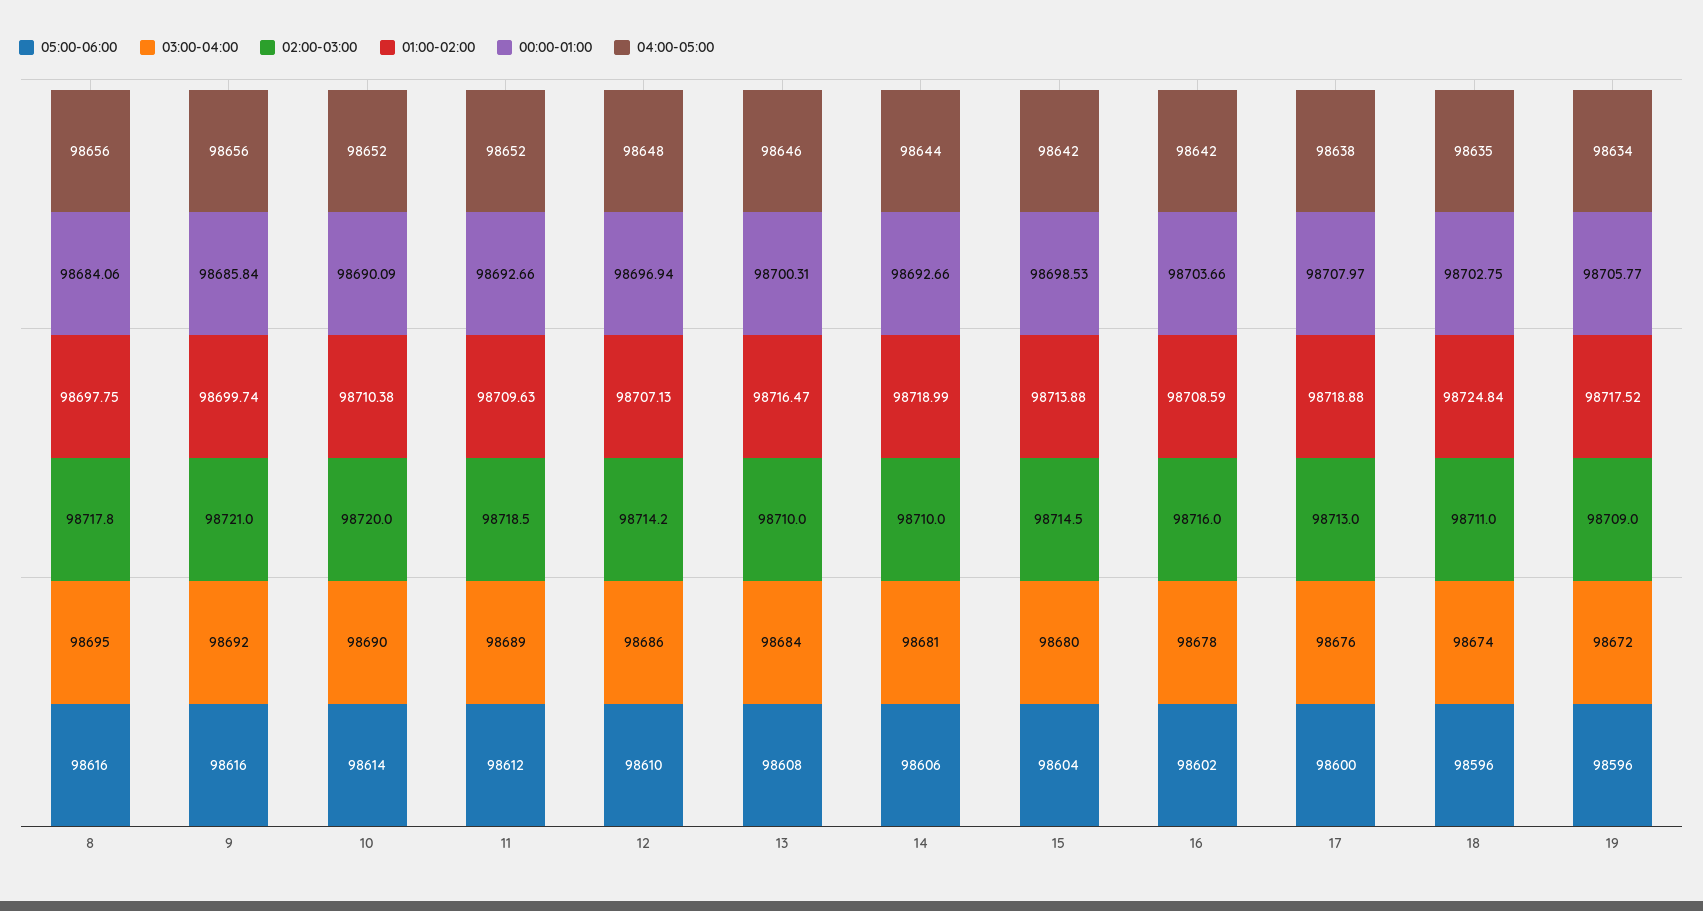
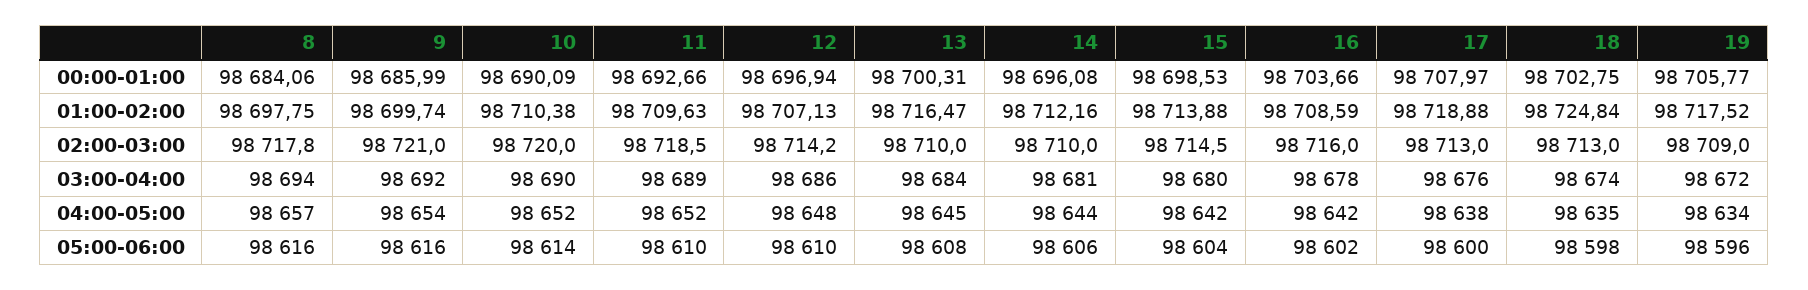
  {
    "05:00-06:00": {
      "8": 98616,
      "9": 98616,
      "10": 98614,
-     "11": 98612,
+     "11": 98610,
      "12": 98610,
      "13": 98608,
      "14": 98606,
      "15": 98604,
      "16": 98602,
      "17": 98600,
-     "18": 98596,
+     "18": 98598,
      "19": 98596
    },
    "03:00-04:00": {
-     "8": 98695,
+     "8": 98694,
      "9": 98692,
      "10": 98690,
      "11": 98689,
      "12": 98686,
      "13": 98684,
      "14": 98681,
      "15": 98680,
      "16": 98678,
      "17": 98676,
      "18": 98674,
      "19": 98672
    },
    "02:00-03:00": {
      "8": 98717.8,
      "9": 98721,
      "10": 98720,
      "11": 98718.5,
      "12": 98714.2,
      "13": 98710,
      "14": 98710,
      "15": 98714.5,
      "16": 98716,
      "17": 98713,
-     "18": 98711,
+     "18": 98713,
      "19": 98709
    },
    "01:00-02:00": {
      "8": 98697.75,
      "9": 98699.74,
      "10": 98710.38,
      "11": 98709.63,
      "12": 98707.13,
      "13": 98716.47,
-     "14": 98718.99,
+     "14": 98712.16,
      "15": 98713.88,
      "16": 98708.59,
      "17": 98718.88,
      "18": 98724.84,
      "19": 98717.52
    },
    "00:00-01:00": {
      "8": 98684.06,
-     "9": 98685.84,
+     "9": 98685.99,
      "10": 98690.09,
      "11": 98692.66,
      "12": 98696.94,
      "13": 98700.31,
-     "14": 98692.66,
+     "14": 98696.08,
      "15": 98698.53,
      "16": 98703.66,
      "17": 98707.97,
      "18": 98702.75,
      "19": 98705.77
    },
    "04:00-05:00": {
-     "8": 98656,
+     "8": 98657,
-     "9": 98656,
+     "9": 98654,
      "10": 98652,
      "11": 98652,
      "12": 98648,
-     "13": 98646,
+     "13": 98645,
      "14": 98644,
      "15": 98642,
      "16": 98642,
      "17": 98638,
      "18": 98635,
      "19": 98634
    }
  }

